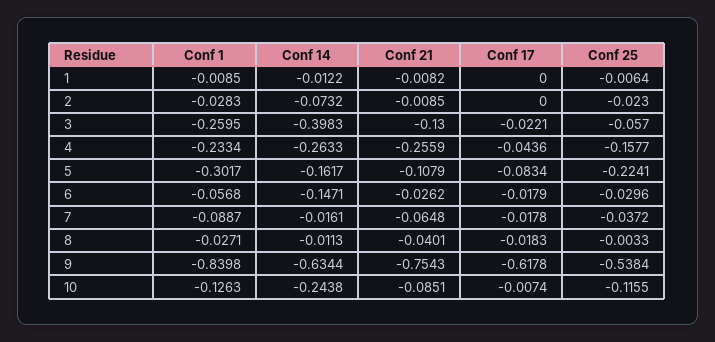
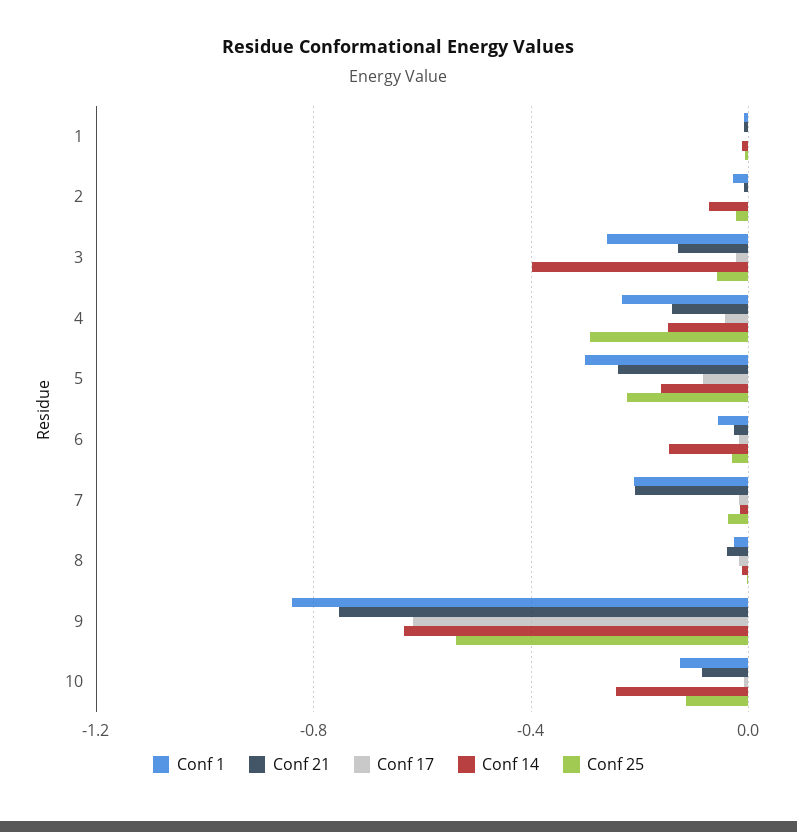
  {
    "Conf 1": {
      "1": -0.0085,
      "2": -0.0283,
      "3": -0.2595,
      "4": -0.2334,
      "5": -0.3017,
      "6": -0.0568,
-     "7": -0.0887,
+     "7": -0.2,
      "8": -0.0271,
      "9": -0.8398,
      "10": -0.1263
    },
    "Conf 14": {
      "1": -0.0122,
      "2": -0.0732,
      "3": -0.3983,
-     "4": -0.2633,
+     "4": -0.15,
      "5": -0.1617,
      "6": -0.1471,
      "7": -0.0161,
      "8": -0.0113,
      "9": -0.6344,
      "10": -0.2438
    },
    "Conf 21": {
      "1": -0.0082,
      "2": -0.0085,
      "3": -0.13,
-     "4": -0.2559,
+     "4": -0.15,
-     "5": -0.1079,
+     "5": -0.25,
      "6": -0.0262,
-     "7": -0.0648,
+     "7": -0.2,
      "8": -0.0401,
      "9": -0.7543,
      "10": -0.0851
    },
    "Conf 17": {
      "1": 0,
      "2": 0,
      "3": -0.0221,
      "4": -0.0436,
      "5": -0.0834,
      "6": -0.0179,
      "7": -0.0178,
      "8": -0.0183,
      "9": -0.6178,
      "10": -0.0074
    },
    "Conf 25": {
      "1": -0.0064,
      "2": -0.023,
      "3": -0.057,
-     "4": -0.1577,
+     "4": -0.3,
      "5": -0.2241,
      "6": -0.0296,
      "7": -0.0372,
      "8": -0.0033,
      "9": -0.5384,
      "10": -0.1155
    }
  }

